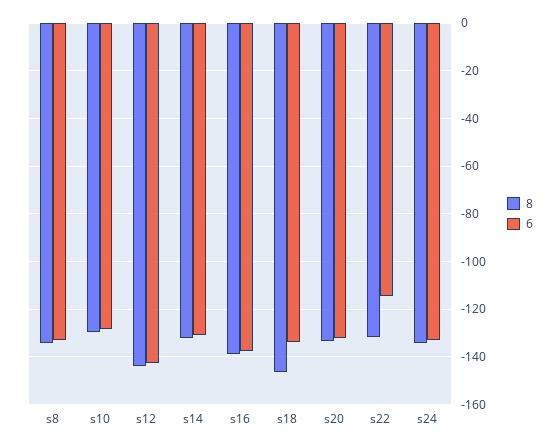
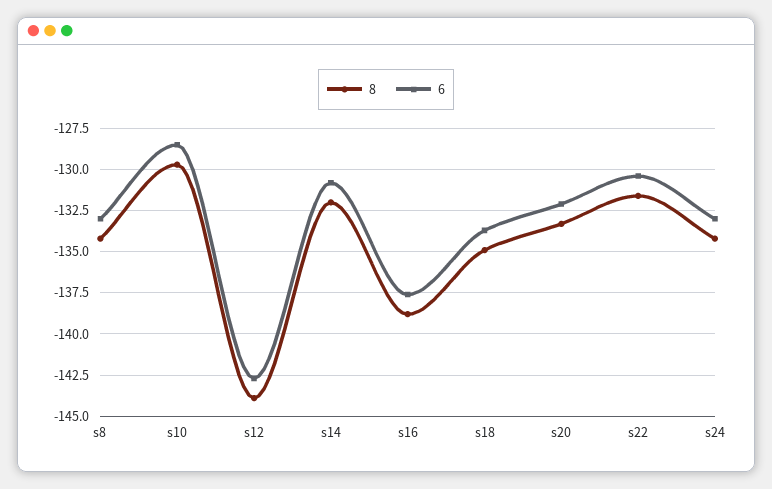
  {
    "8": {
      "s8": -134,
      "s10": -129.5,
      "s12": -144,
      "s14": -132,
      "s16": -139,
-     "s18": -145,
+     "s18": -135,
      "s20": -133.5,
      "s22": -131.5,
      "s24": -134
    },
    "6": {
      "s8": -133,
      "s10": -128.5,
      "s12": -142.5,
      "s14": -131,
      "s16": -137.5,
      "s18": -133.5,
      "s20": -132,
-     "s22": -115,
+     "s22": -130.5,
      "s24": -133
    }
  }

